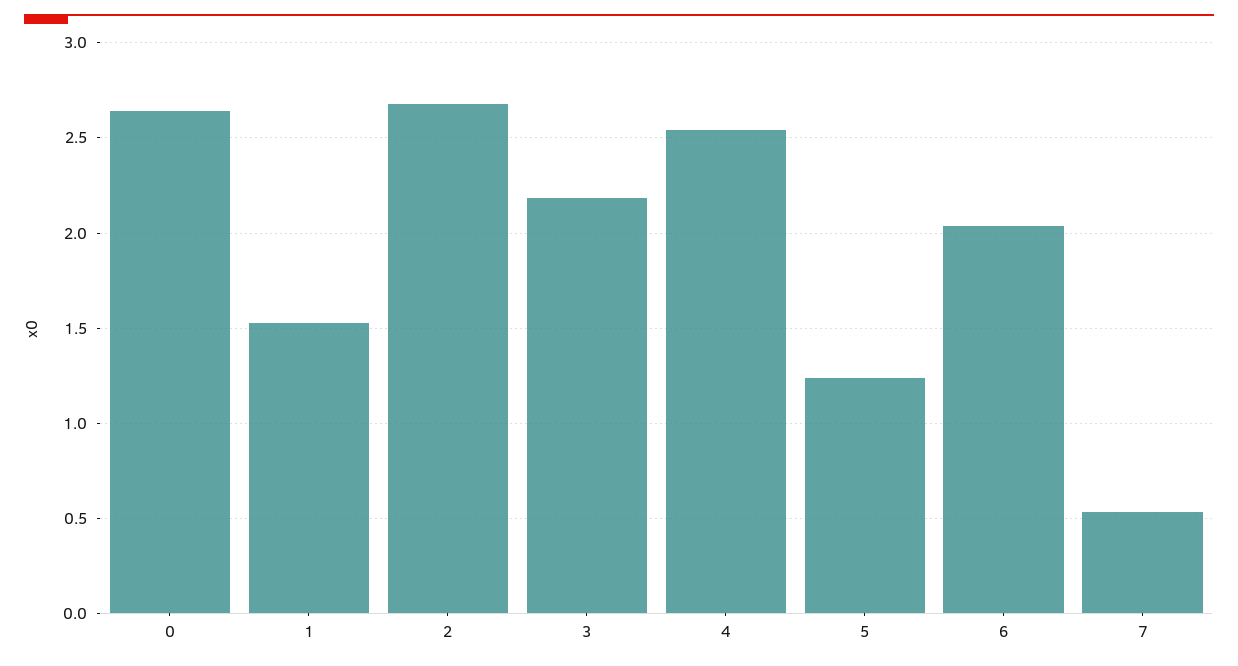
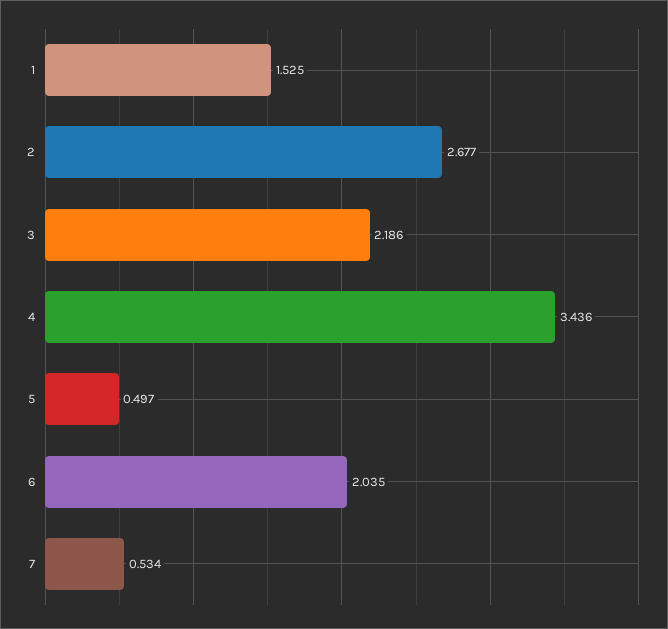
  {
-   "0": 2.65,
    "1": 1.525,
    "2": 2.677,
    "3": 2.186,
-   "4": 2.55,
+   "4": 3.436,
-   "5": 1.25,
+   "5": 0.497,
    "6": 2.035,
    "7": 0.534
  }

